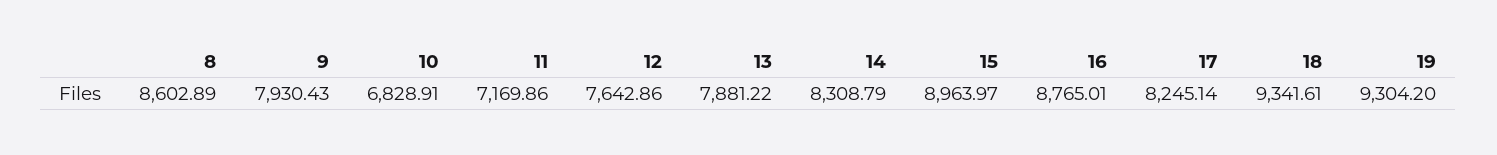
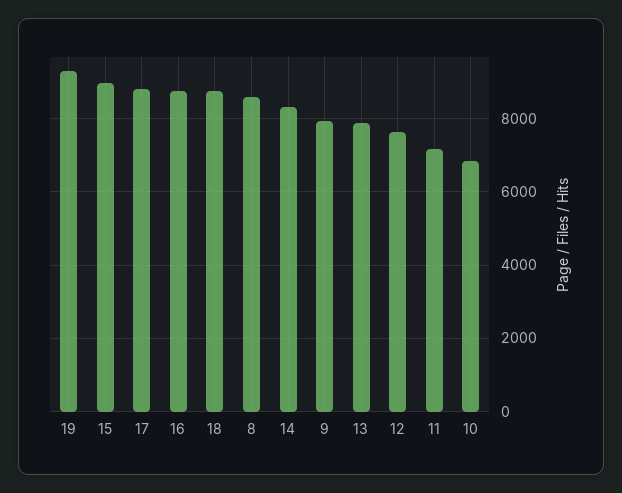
  {
    "8": 8602.89,
    "9": 7930.43,
    "10": 6828.91,
    "11": 7169.86,
    "12": 7642.86,
    "13": 7881.22,
    "14": 8308.79,
    "15": 8963.97,
    "16": 8765.01,
-   "17": 8245.14,
+   "17": 8800,
-   "18": 9341.61,
+   "18": 8800,
    "19": 9304.2
  }

